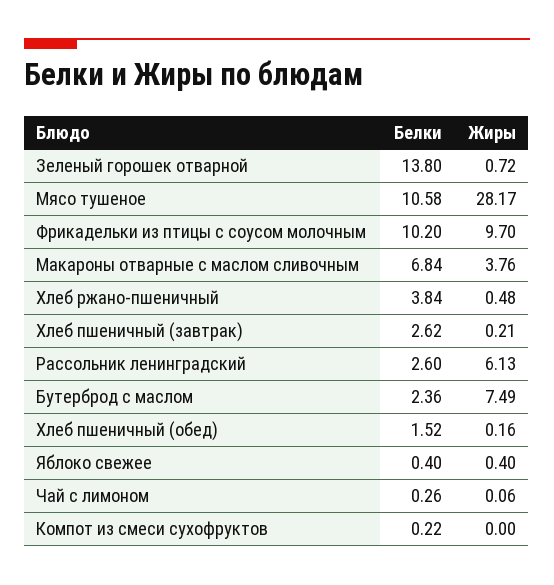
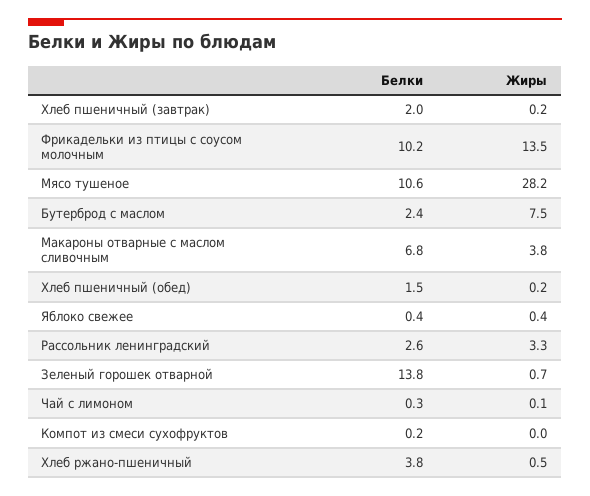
  {
    "Белки": {
      "Зеленый горошек отварной": 13.8,
      "Мясо тушеное": 10.58,
      "Фрикадельки из птицы с соусом молочным": 10.2,
      "Макароны отварные с маслом сливочным": 6.84,
      "Хлеб ржано-пшеничный": 3.84,
-     "Хлеб пшеничный (завтрак)": 2.62,
+     "Хлеб пшеничный (завтрак)": 2,
      "Рассольник ленинградский": 2.6,
      "Бутерброд с маслом": 2.36,
      "Хлеб пшеничный (обед)": 1.52,
      "Яблоко свежее": 0.4,
      "Чай с лимоном": 0.26,
      "Компот из смеси сухофруктов": 0.22
    },
    "Жиры": {
      "Зеленый горошек отварной": 0.72,
      "Мясо тушеное": 28.17,
-     "Фрикадельки из птицы с соусом молочным": 9.7,
+     "Фрикадельки из птицы с соусом молочным": 13.5,
      "Макароны отварные с маслом сливочным": 3.76,
      "Хлеб ржано-пшеничный": 0.48,
      "Хлеб пшеничный (завтрак)": 0.21,
-     "Рассольник ленинградский": 6.13,
+     "Рассольник ленинградский": 3.3,
      "Бутерброд с маслом": 7.49,
      "Хлеб пшеничный (обед)": 0.16,
      "Яблоко свежее": 0.4,
      "Чай с лимоном": 0.06,
      "Компот из смеси сухофруктов": 0
    }
  }

